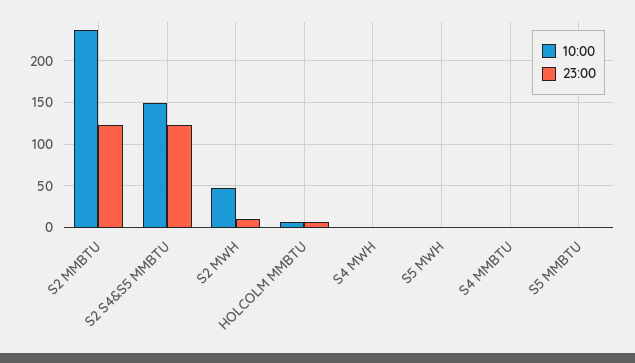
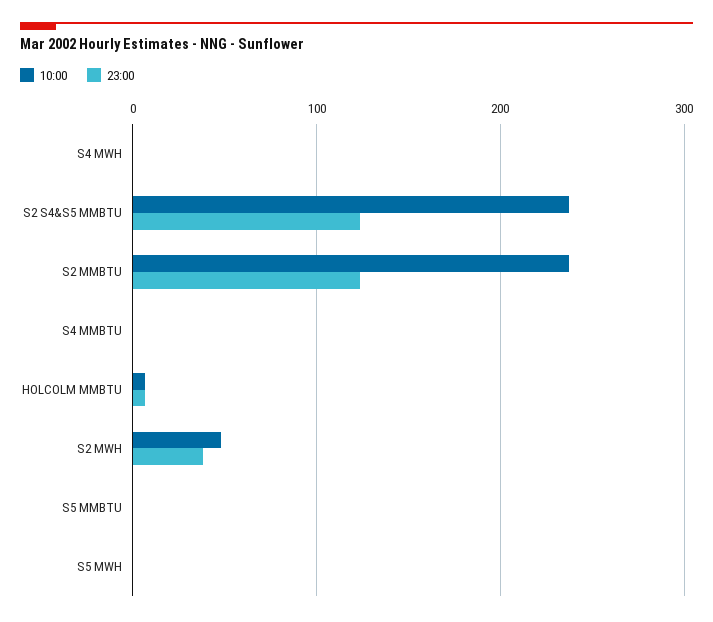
  {
    "10:00": {
      "S2 MMBTU": 240,
-     "S2 S4&S5 MMBTU": 150,
+     "S2 S4&S5 MMBTU": 240,
      "S2 MWH": 50,
      "HOLCOLM MMBTU": 10,
      "S4 MWH": 0,
      "S5 MWH": 0,
      "S4 MMBTU": 0,
      "S5 MMBTU": 0
    },
    "23:00": {
      "S2 MMBTU": 120,
      "S2 S4&S5 MMBTU": 120,
-     "S2 MWH": 10,
+     "S2 MWH": 40,
      "HOLCOLM MMBTU": 10,
      "S4 MWH": 0,
      "S5 MWH": 0,
      "S4 MMBTU": 0,
      "S5 MMBTU": 0
    }
  }

